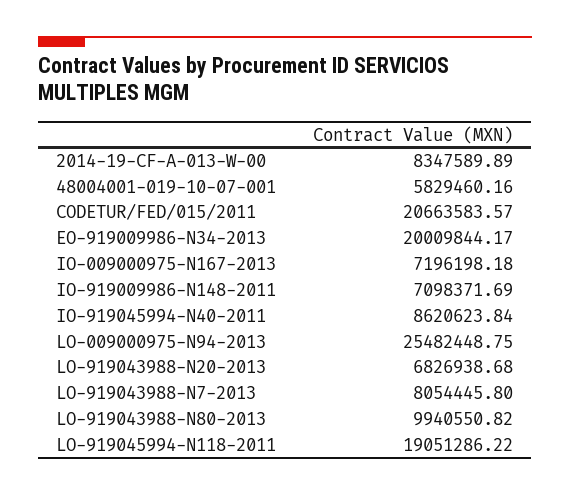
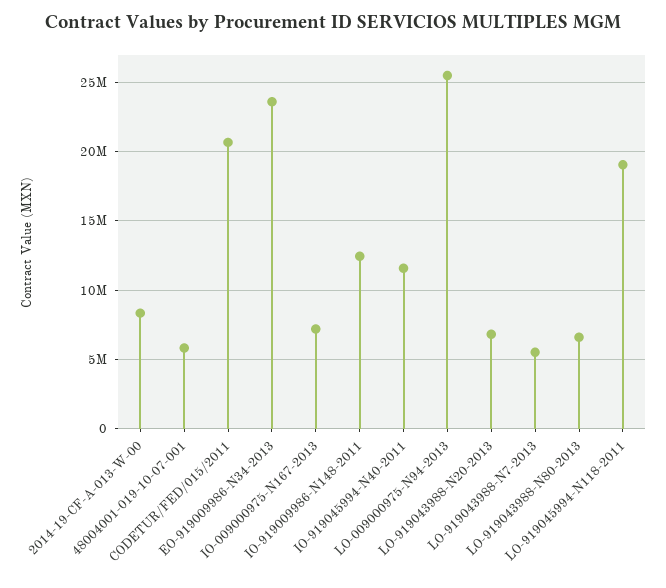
  {
    "2014-19-CF-A-013-W-00": 8347589.89,
    "48004001-019-10-07-001": 5829460.16,
    "CODETUR/FED/015/2011": 20663583.57,
-   "EO-919009986-N34-2013": 20009844.17,
+   "EO-919009986-N34-2013": 23500000,
    "IO-009000975-N167-2013": 7196198.18,
-   "IO-919009986-N148-2011": 7098371.69,
+   "IO-919009986-N148-2011": 12500000,
-   "IO-919045994-N40-2011": 8620623.84,
+   "IO-919045994-N40-2011": 11500000,
    "LO-009000975-N94-2013": 25482448.75,
    "LO-919043988-N20-2013": 6826938.68,
-   "LO-919043988-N7-2013": 8054445.8,
+   "LO-919043988-N7-2013": 5500000,
-   "LO-919043988-N80-2013": 9940550.82,
+   "LO-919043988-N80-2013": 6500000,
    "LO-919045994-N118-2011": 19051286.22
  }

